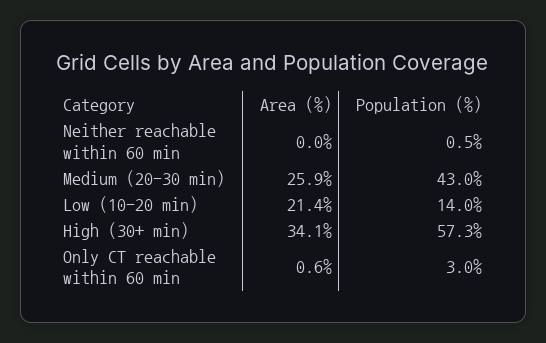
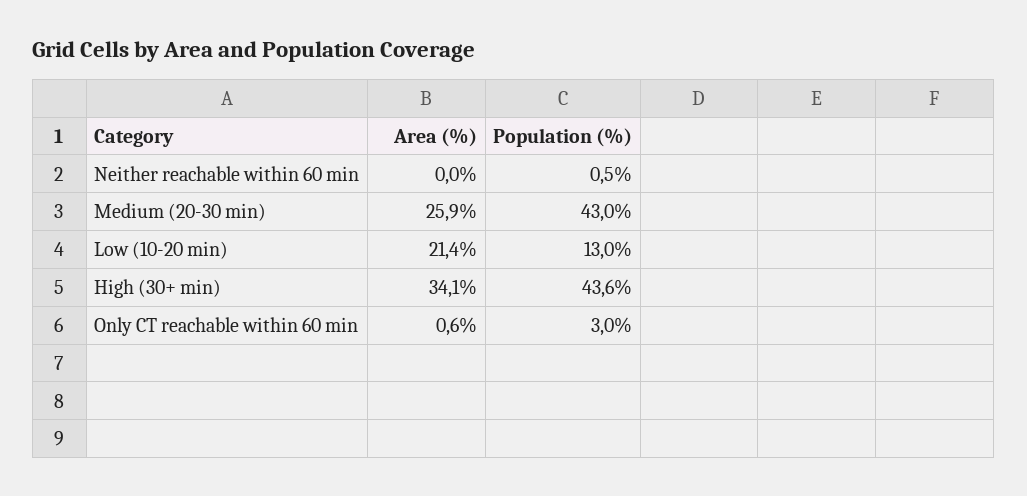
  {
    "Area (%)": {
      "Neither reachable within 60 min": 0,
      "Medium (20-30 min)": 25.9,
      "Low (10-20 min)": 21.4,
      "High (30+ min)": 34.1,
      "Only CT reachable within 60 min": 0.6
    },
    "Population (%)": {
      "Neither reachable within 60 min": 0.5,
      "Medium (20-30 min)": 43,
-     "Low (10-20 min)": 14,
+     "Low (10-20 min)": 13,
-     "High (30+ min)": 57.3,
+     "High (30+ min)": 43.6,
      "Only CT reachable within 60 min": 3
    }
  }

